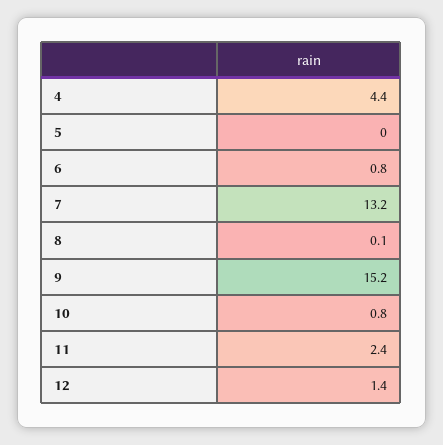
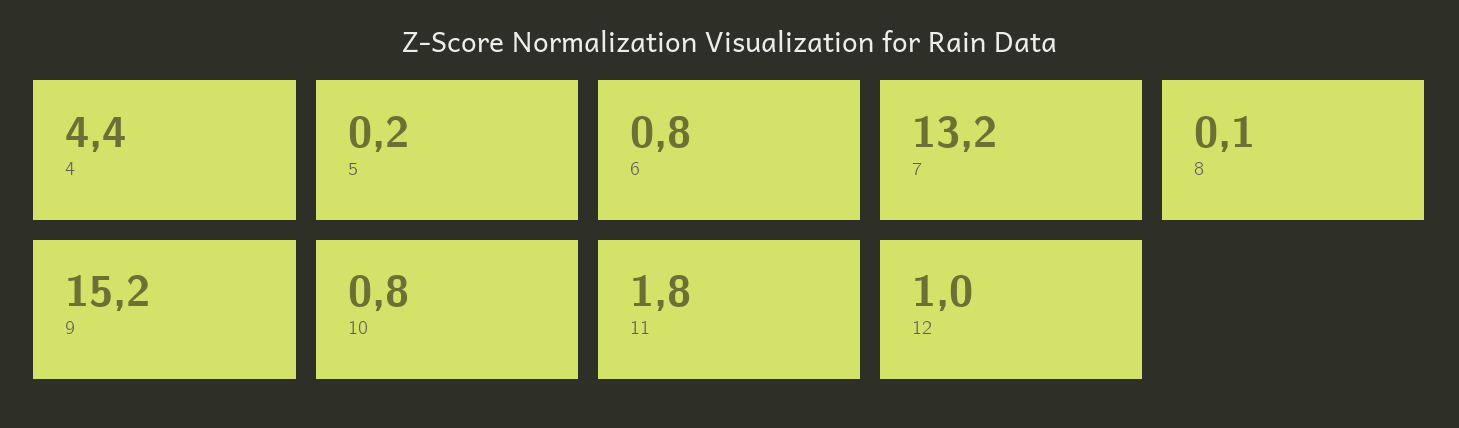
  {
    "4": 4.4,
-   "5": 0,
+   "5": 0.2,
    "6": 0.8,
    "7": 13.2,
    "8": 0.1,
    "9": 15.2,
    "10": 0.8,
-   "11": 2.4,
+   "11": 1.8,
-   "12": 1.4
+   "12": 1
  }

